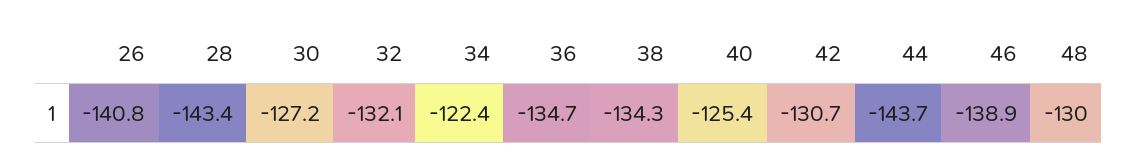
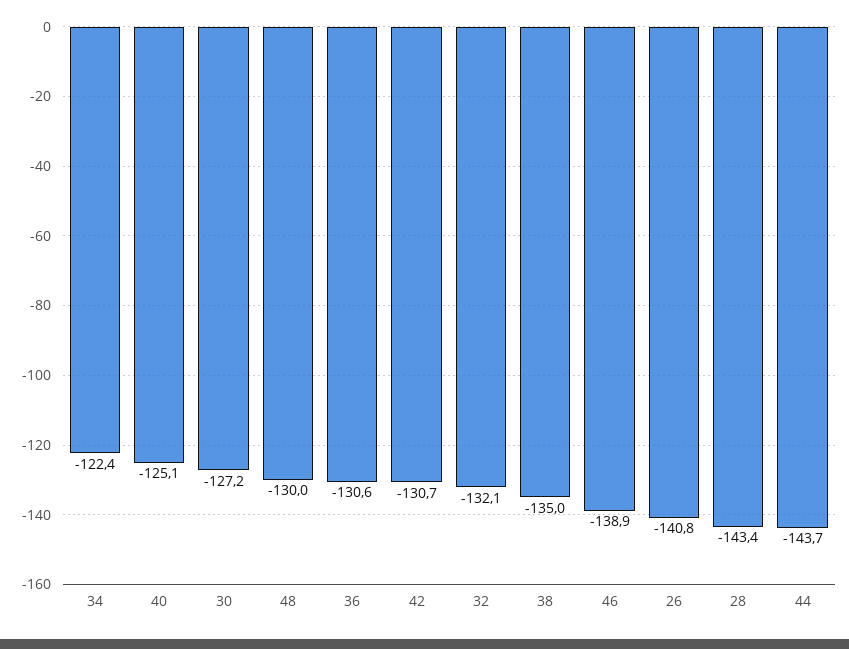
  {
    "26": -140.8,
    "28": -143.4,
    "30": -127.2,
    "32": -132.1,
    "34": -122.4,
-   "36": -134.7,
+   "36": -130.6,
-   "38": -134.3,
+   "38": -135,
-   "40": -125.4,
+   "40": -125.1,
    "42": -130.7,
    "44": -143.7,
    "46": -138.9,
    "48": -130
  }

